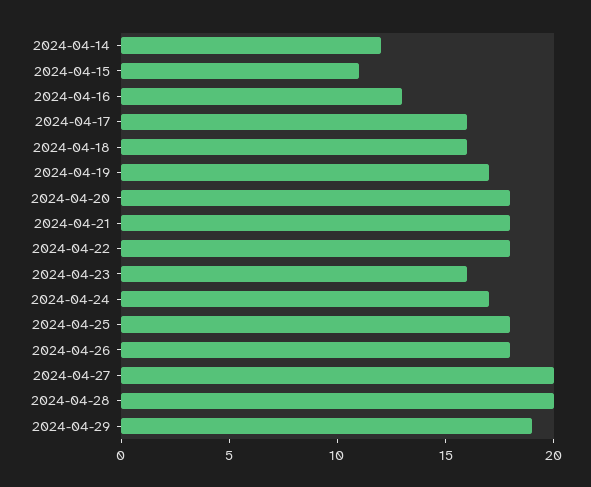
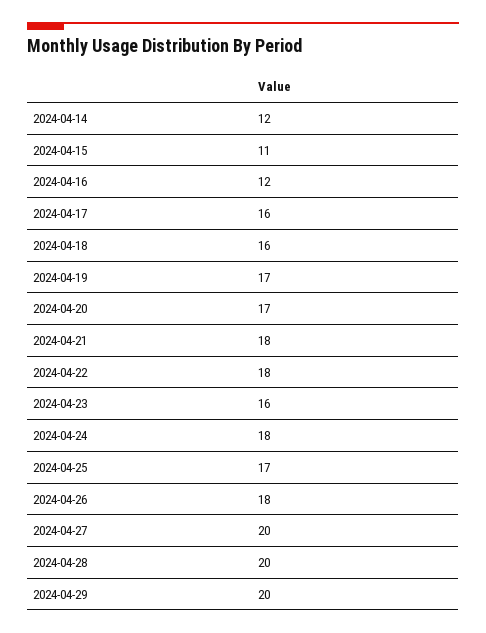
  {
    "2024-04-14": 12,
    "2024-04-15": 11,
-   "2024-04-16": 13,
+   "2024-04-16": 12,
    "2024-04-17": 16,
    "2024-04-18": 16,
    "2024-04-19": 17,
-   "2024-04-20": 18,
+   "2024-04-20": 17,
    "2024-04-21": 18,
    "2024-04-22": 18,
    "2024-04-23": 16,
-   "2024-04-24": 17,
+   "2024-04-24": 18,
-   "2024-04-25": 18,
+   "2024-04-25": 17,
    "2024-04-26": 18,
    "2024-04-27": 20,
    "2024-04-28": 20,
-   "2024-04-29": 19
+   "2024-04-29": 20
  }

